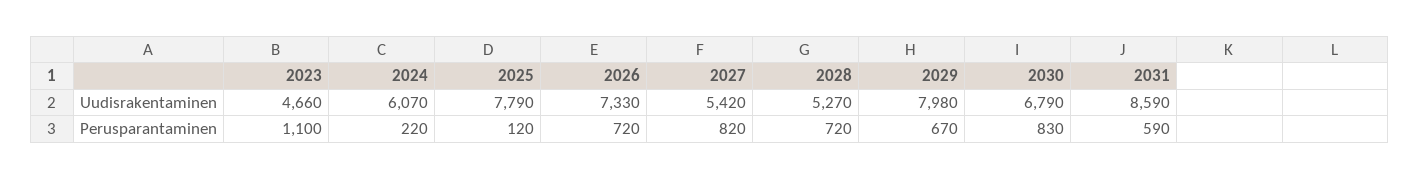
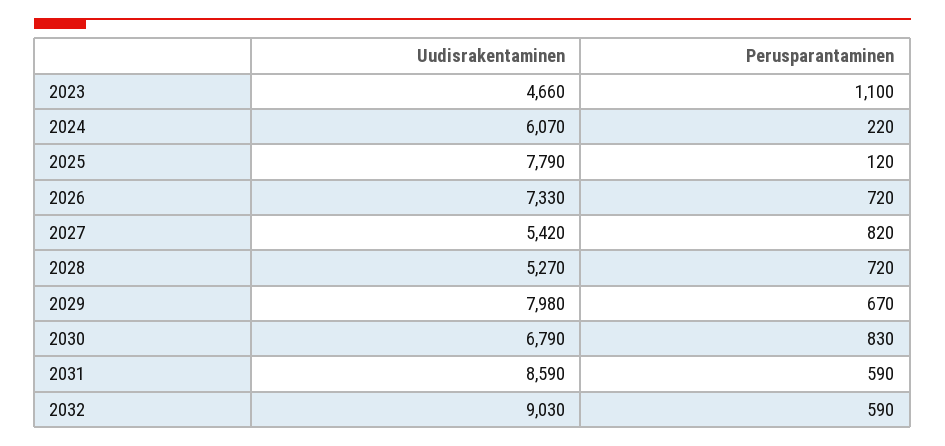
  {
    "2023": {
      "Uudisrakentaminen": 4660,
      "Perusparantaminen": 1100
    },
    "2024": {
      "Uudisrakentaminen": 6070,
      "Perusparantaminen": 220
    },
    "2025": {
      "Uudisrakentaminen": 7790,
      "Perusparantaminen": 120
    },
    "2026": {
      "Uudisrakentaminen": 7330,
      "Perusparantaminen": 720
    },
    "2027": {
      "Uudisrakentaminen": 5420,
      "Perusparantaminen": 820
    },
    "2028": {
      "Uudisrakentaminen": 5270,
      "Perusparantaminen": 720
    },
    "2029": {
      "Uudisrakentaminen": 7980,
      "Perusparantaminen": 670
    },
    "2030": {
      "Uudisrakentaminen": 6790,
      "Perusparantaminen": 830
    },
    "2031": {
      "Uudisrakentaminen": 8590,
      "Perusparantaminen": 590
-   }
+   },
+   "2032": {
+     "Uudisrakentaminen": 9030,
+     "Perusparantaminen": 590
+   }
  }

